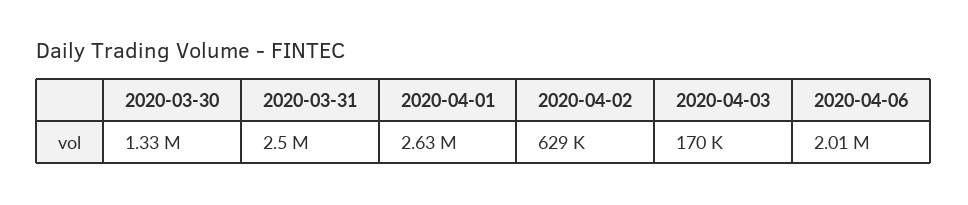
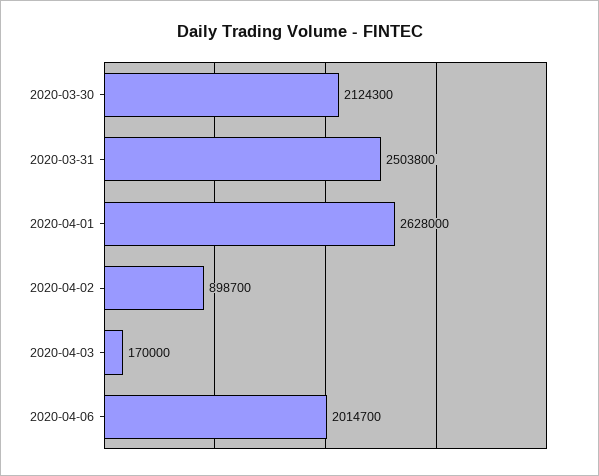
  {
-   "2020-03-30": 1330000,
+   "2020-03-30": 2124300,
    "2020-03-31": 2503800,
    "2020-04-01": 2628000,
-   "2020-04-02": 629000,
+   "2020-04-02": 898700,
    "2020-04-03": 170000,
    "2020-04-06": 2014700
  }

